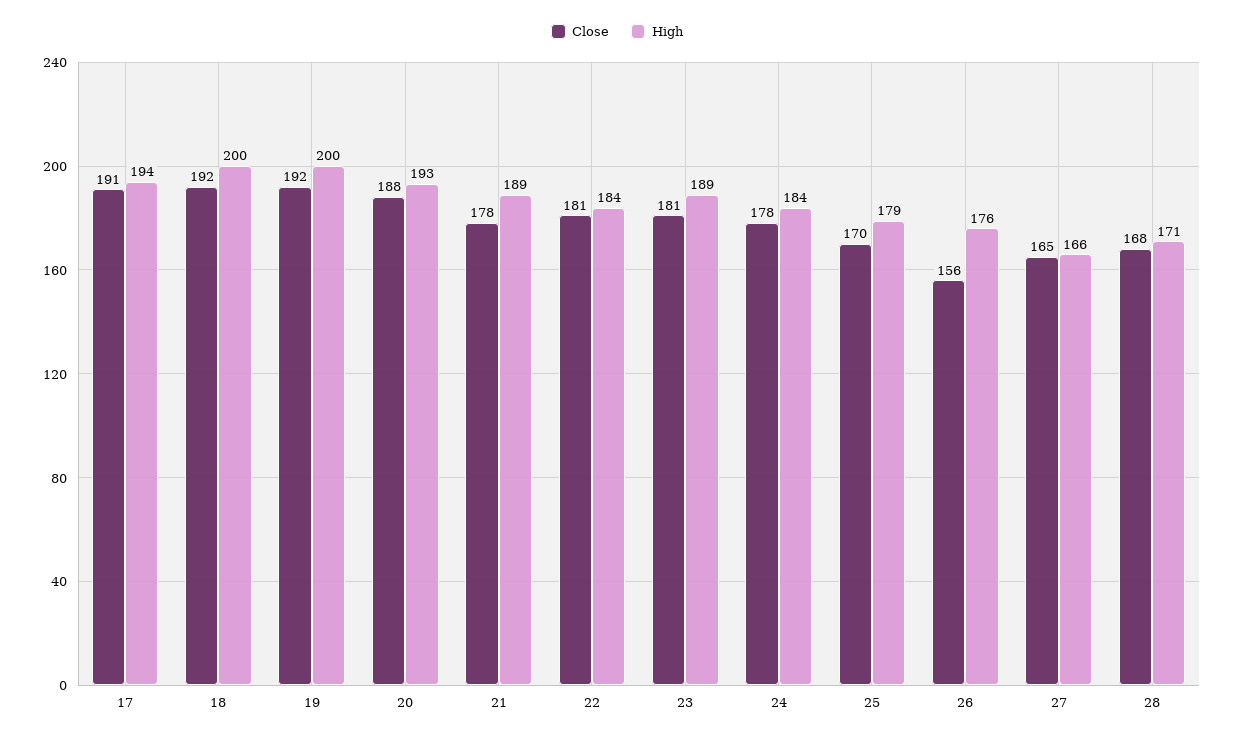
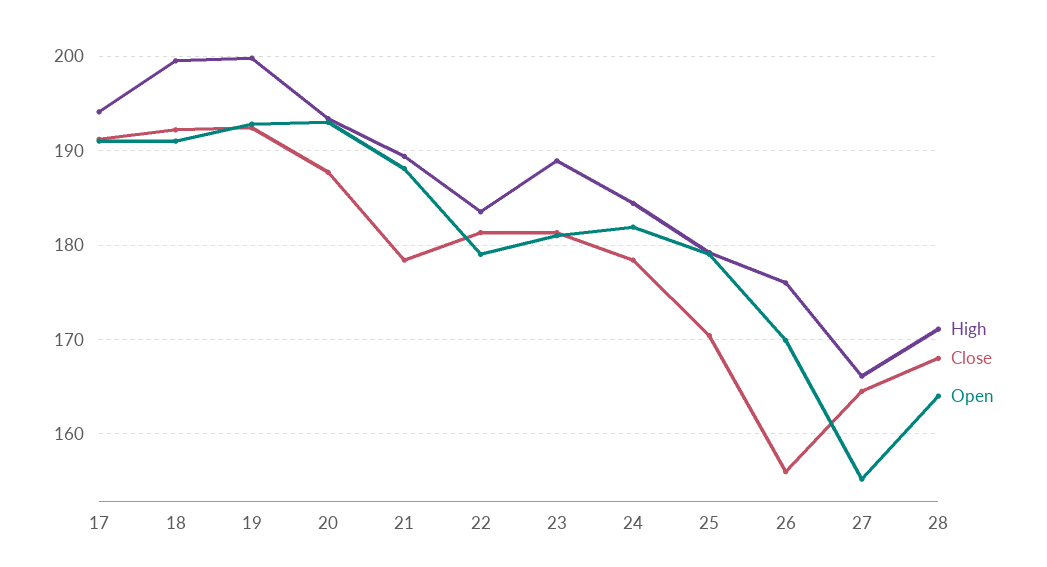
  {
    "Close": {
      "17": 191,
      "18": 192,
      "19": 192,
      "20": 188,
      "21": 178,
      "22": 181,
      "23": 181,
      "24": 178,
      "25": 170,
      "26": 156,
      "27": 165,
      "28": 168
    },
    "High": {
      "17": 194,
      "18": 200,
      "19": 200,
      "20": 193,
      "21": 189,
      "22": 184,
      "23": 189,
      "24": 184,
      "25": 179,
      "26": 176,
      "27": 166,
      "28": 171
-   }
+   },
+   "Open": {
+     "17": 191,
+     "18": 191,
+     "19": 193,
+     "20": 193,
+     "21": 188,
+     "22": 179,
+     "23": 181,
+     "24": 182,
+     "25": 179,
+     "26": 170,
+     "27": 155,
+     "28": 164
+   }
  }

